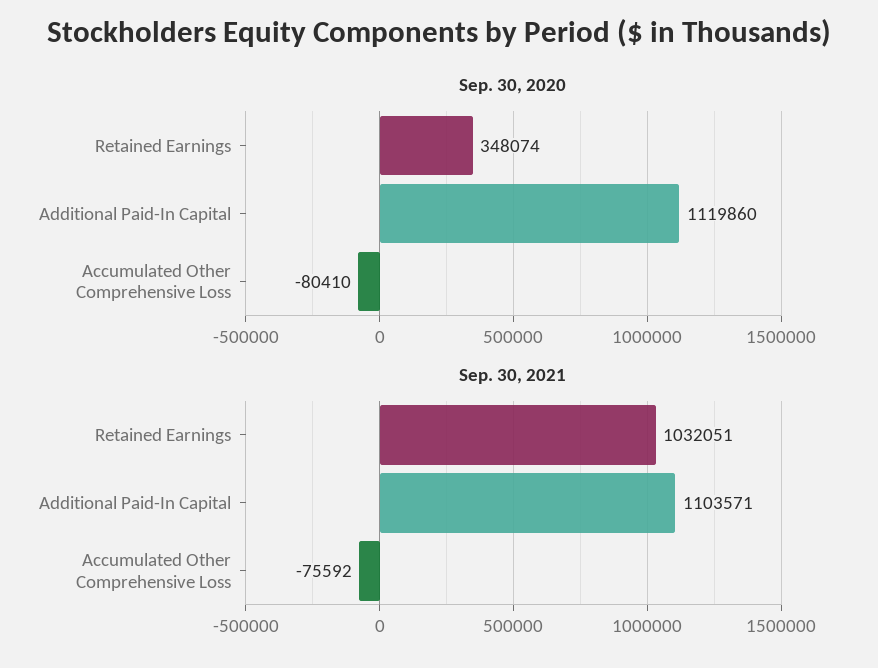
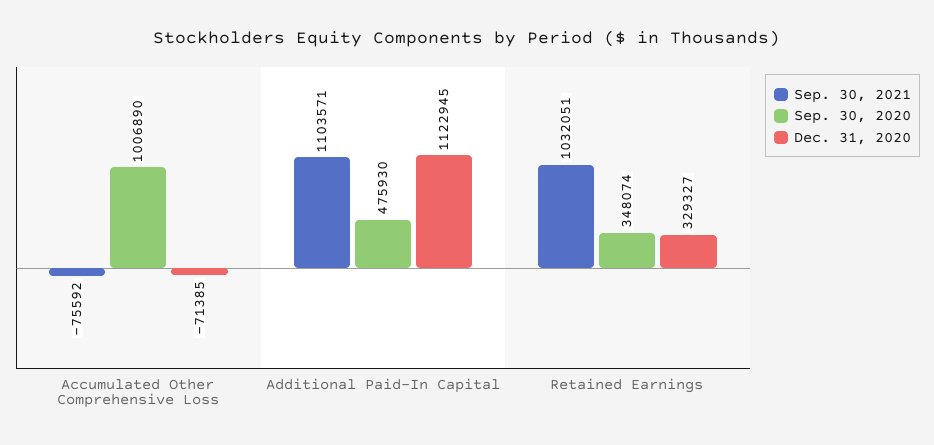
  {
    "Sep. 30, 2020": {
      "Retained Earnings": 348074,
-     "Additional Paid-In Capital": 1119860,
+     "Additional Paid-In Capital": 475930,
-     "Accumulated Other Comprehensive Loss": -80410
+     "Accumulated Other Comprehensive Loss": 1006890
    },
    "Sep. 30, 2021": {
      "Retained Earnings": 1032051,
      "Additional Paid-In Capital": 1103571,
      "Accumulated Other Comprehensive Loss": -75592
-   }
+   },
+   "Dec. 31, 2020": {
+     "Accumulated Other Comprehensive Loss": -71385,
+     "Additional Paid-In Capital": 1122945,
+     "Retained Earnings": 329327
+   }
  }

